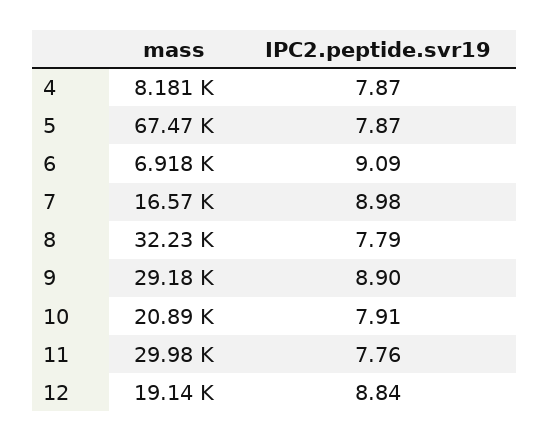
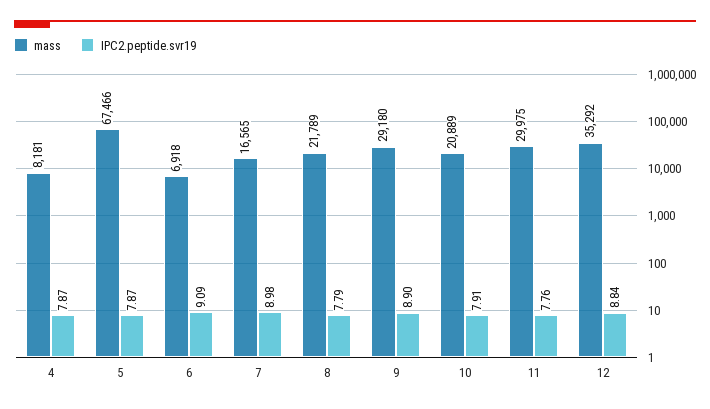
  {
    "mass": {
      "4": 8181,
      "5": 67466,
      "6": 6918,
      "7": 16565,
-     "8": 32230,
+     "8": 21789,
      "9": 29180,
      "10": 20889,
      "11": 29975,
-     "12": 19140
+     "12": 35292
    },
    "IPC2.peptide.svr19": {
      "4": 7.87,
      "5": 7.87,
      "6": 9.09,
      "7": 8.98,
      "8": 7.79,
      "9": 8.9,
      "10": 7.91,
      "11": 7.76,
      "12": 8.84
    }
  }

